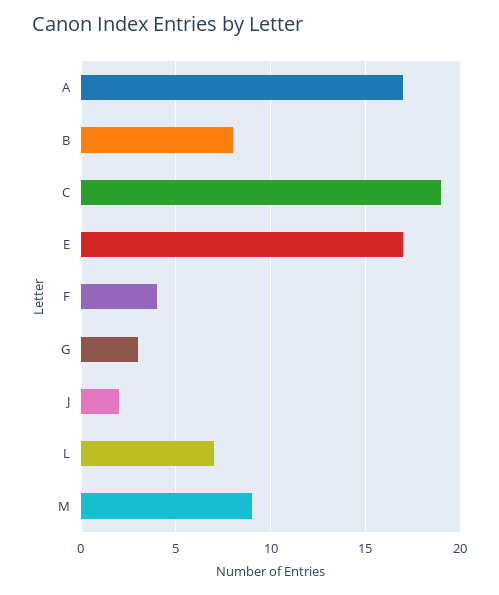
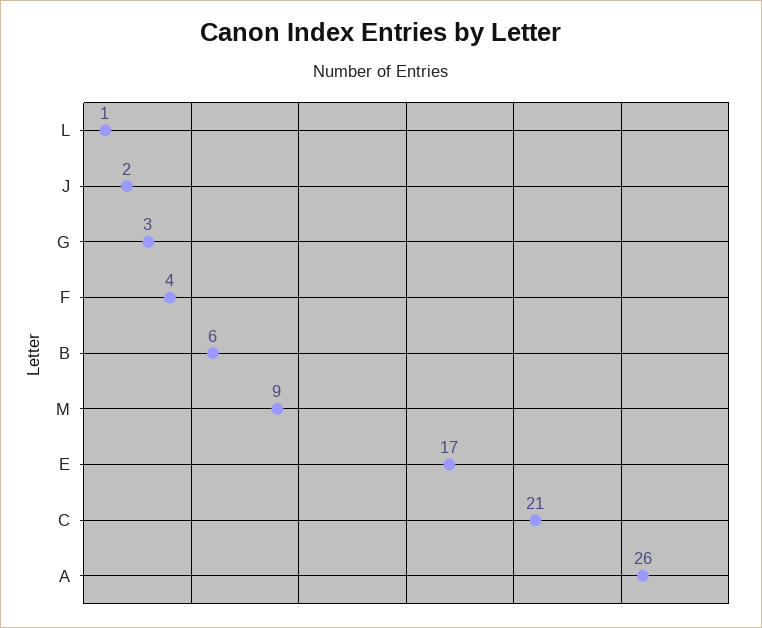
  {
-   "A": 17,
+   "A": 26,
-   "B": 8,
+   "B": 6,
-   "C": 19,
+   "C": 21,
    "E": 17,
    "F": 4,
    "G": 3,
    "J": 2,
-   "L": 7,
+   "L": 1,
    "M": 9
  }

